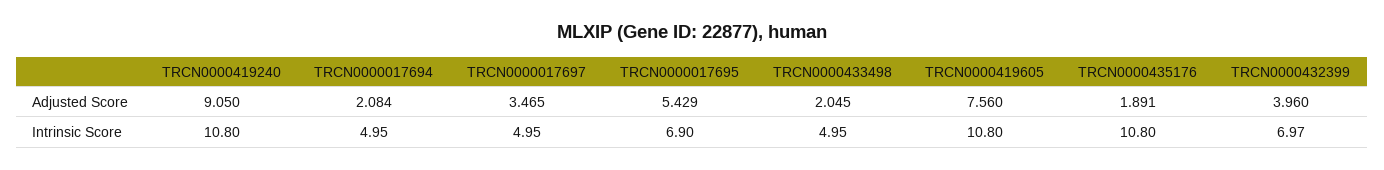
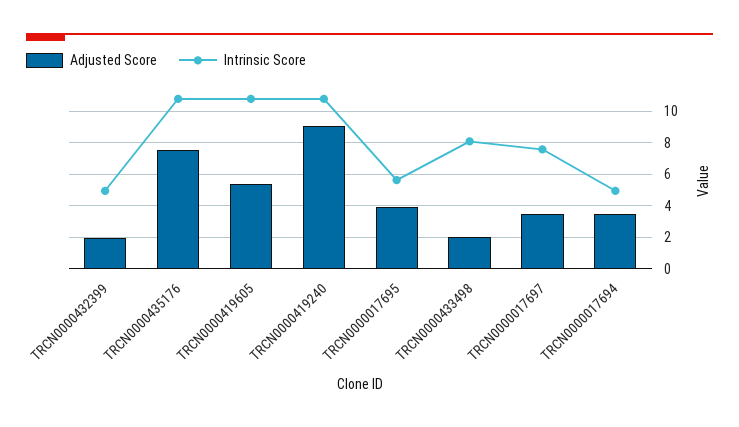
  {
    "Adjusted Score": {
      "TRCN0000419240": 9.05,
-     "TRCN0000017694": 2.084,
+     "TRCN0000017694": 3.5,
      "TRCN0000017697": 3.465,
-     "TRCN0000017695": 5.429,
+     "TRCN0000017695": 4,
      "TRCN0000433498": 2.045,
-     "TRCN0000419605": 7.56,
+     "TRCN0000419605": 5.5,
-     "TRCN0000435176": 1.891,
+     "TRCN0000435176": 7.5,
-     "TRCN0000432399": 3.96
+     "TRCN0000432399": 2
    },
    "Intrinsic Score": {
      "TRCN0000419240": 10.8,
      "TRCN0000017694": 4.95,
-     "TRCN0000017697": 4.95,
+     "TRCN0000017697": 7.5,
-     "TRCN0000017695": 6.9,
+     "TRCN0000017695": 5.5,
-     "TRCN0000433498": 4.95,
+     "TRCN0000433498": 8,
      "TRCN0000419605": 10.8,
      "TRCN0000435176": 10.8,
-     "TRCN0000432399": 6.97
+     "TRCN0000432399": 5
    }
  }

